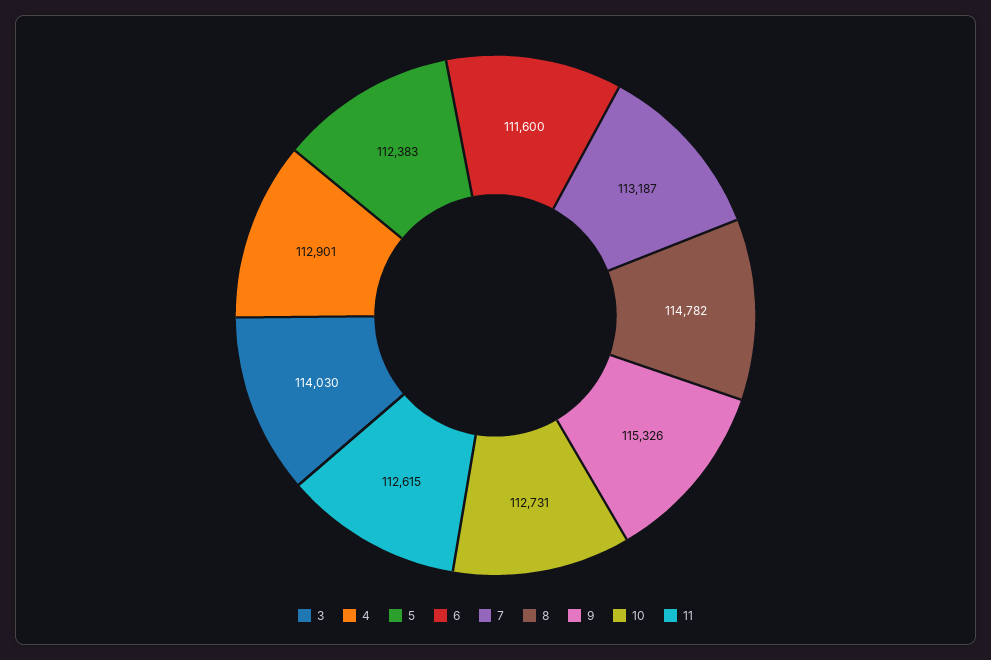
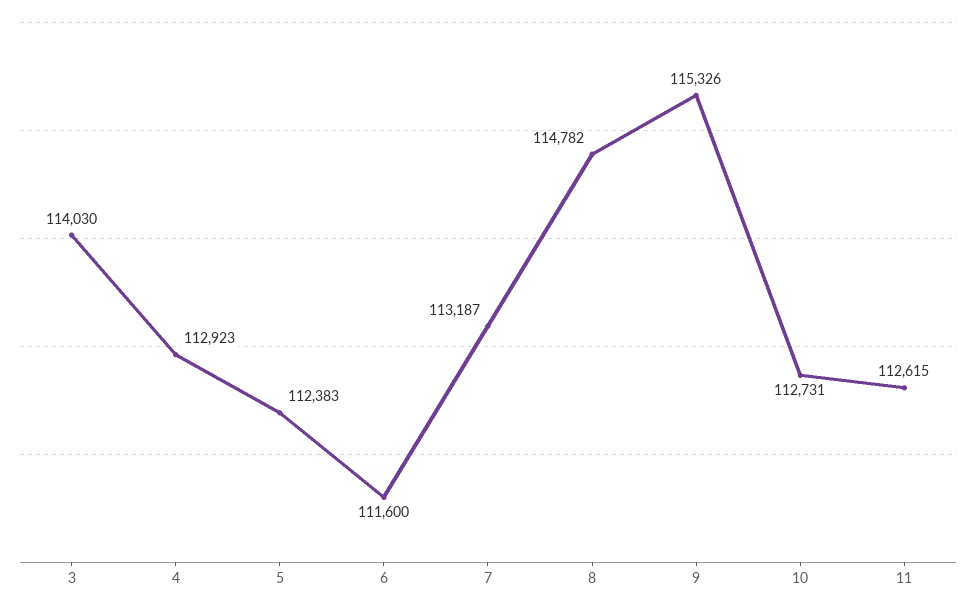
  {
    "3": 114030,
-   "4": 112901,
+   "4": 112923,
    "5": 112383,
    "6": 111600,
    "7": 113187,
    "8": 114782,
    "9": 115326,
    "10": 112731,
    "11": 112615
  }

